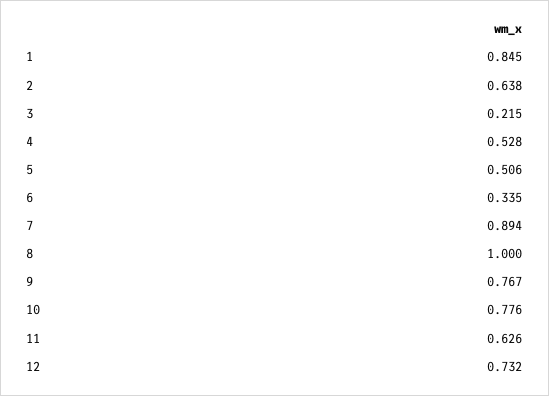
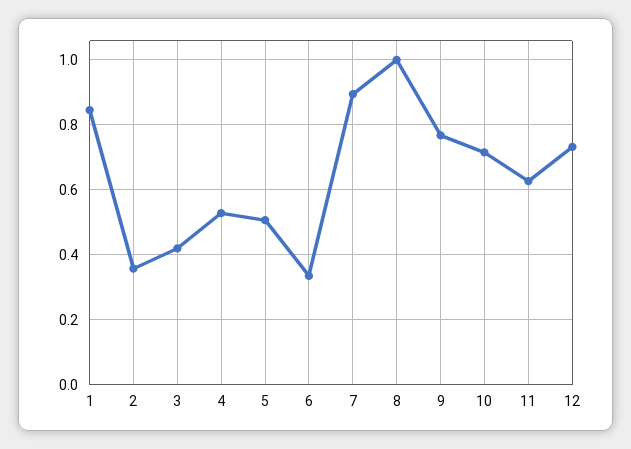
  {
    "1": 0.845,
-   "2": 0.638,
+   "2": 0.36,
-   "3": 0.215,
+   "3": 0.42,
    "4": 0.528,
    "5": 0.506,
    "6": 0.335,
    "7": 0.894,
    "8": 1,
    "9": 0.767,
-   "10": 0.776,
+   "10": 0.72,
    "11": 0.626,
    "12": 0.732
  }

